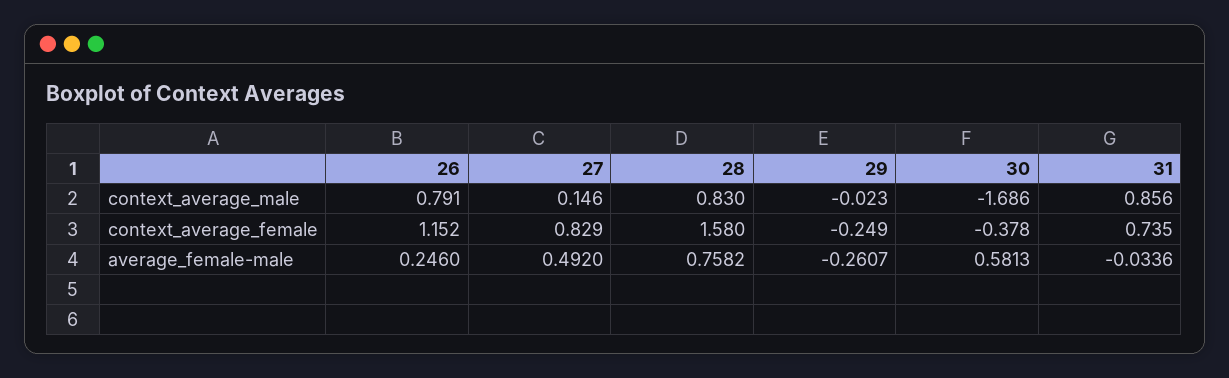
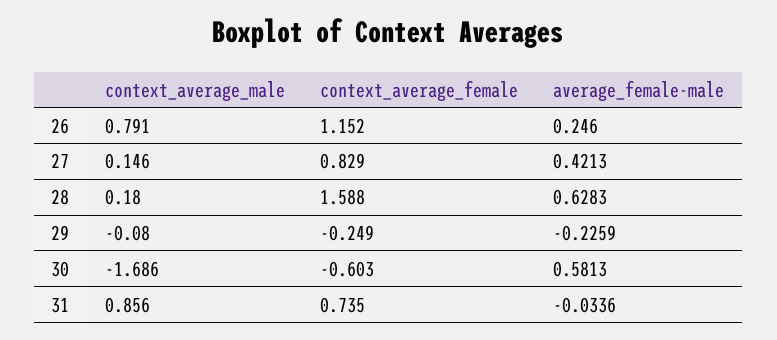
  {
    "26": {
      "context_average_male": 0.791,
      "context_average_female": 1.152,
      "average_female-male": 0.246
    },
    "27": {
      "context_average_male": 0.146,
      "context_average_female": 0.829,
-     "average_female-male": 0.492
+     "average_female-male": 0.4213
    },
    "28": {
-     "context_average_male": 0.83,
+     "context_average_male": 0.18,
-     "context_average_female": 1.58,
+     "context_average_female": 1.588,
-     "average_female-male": 0.7582
+     "average_female-male": 0.6283
    },
    "29": {
-     "context_average_male": -0.023,
+     "context_average_male": -0.08,
      "context_average_female": -0.249,
-     "average_female-male": -0.2607
+     "average_female-male": -0.2259
    },
    "30": {
      "context_average_male": -1.686,
-     "context_average_female": -0.378,
+     "context_average_female": -0.603,
      "average_female-male": 0.5813
    },
    "31": {
      "context_average_male": 0.856,
      "context_average_female": 0.735,
      "average_female-male": -0.0336
    }
  }

